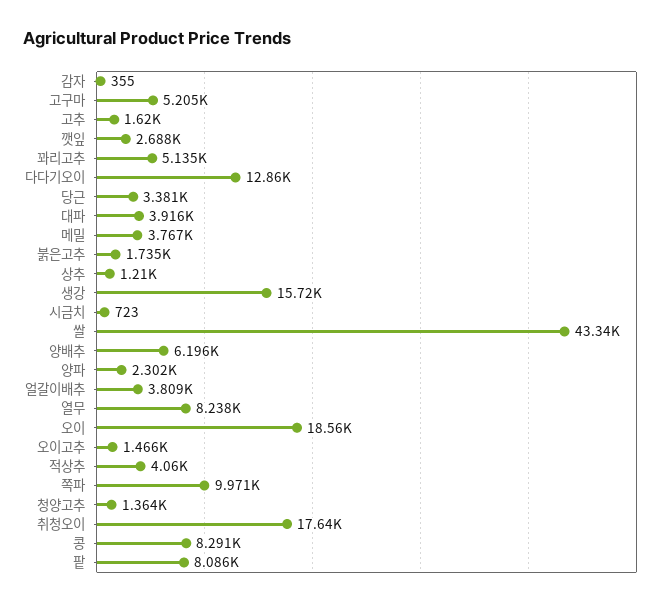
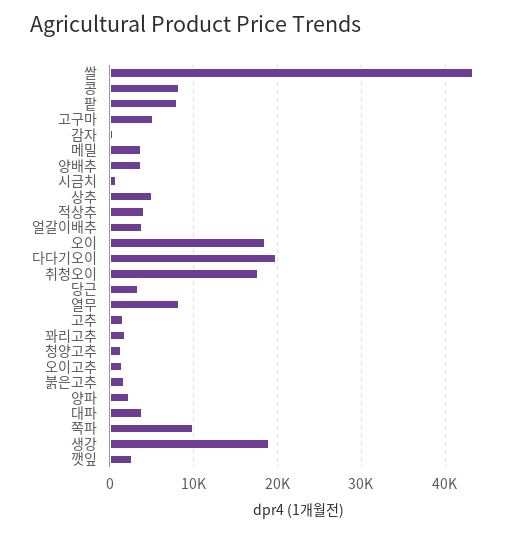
  {
    "감자": 355,
    "고구마": 5205,
    "고추": 1620,
    "깻잎": 2688,
-   "꽈리고추": 5135,
+   "꽈리고추": 2000,
-   "다다기오이": 12860,
+   "다다기오이": 20000,
    "당근": 3381,
    "대파": 3916,
    "메밀": 3767,
    "붉은고추": 1735,
-   "상추": 1210,
+   "상추": 5000,
-   "생강": 15720,
+   "생강": 19000,
    "시금치": 723,
    "쌀": 43340,
-   "양배추": 6196,
+   "양배추": 4000,
    "양파": 2302,
    "얼갈이배추": 3809,
    "열무": 8238,
    "오이": 18560,
    "오이고추": 1466,
    "적상추": 4060,
    "쪽파": 9971,
    "청양고추": 1364,
    "취청오이": 17640,
    "콩": 8291,
    "팥": 8086
  }

